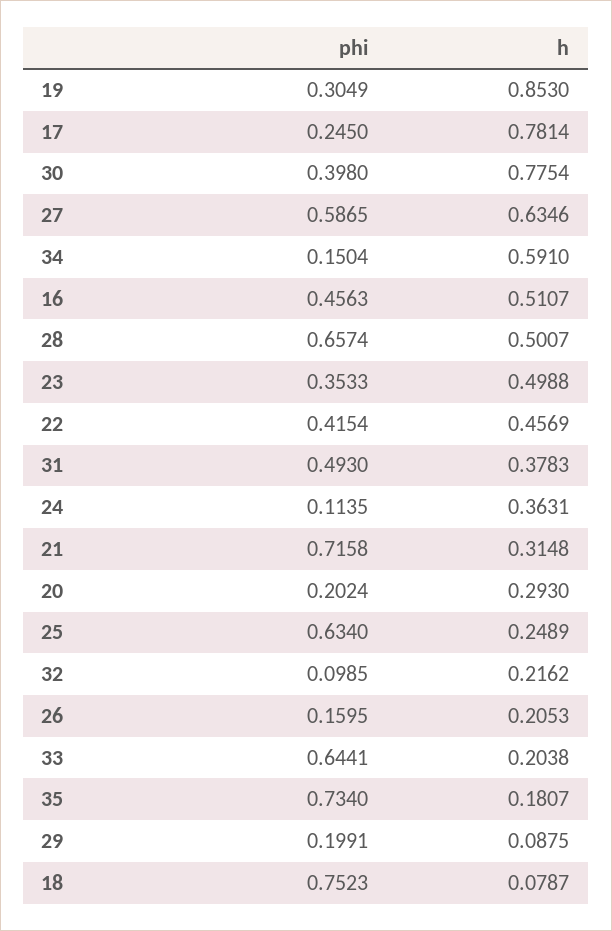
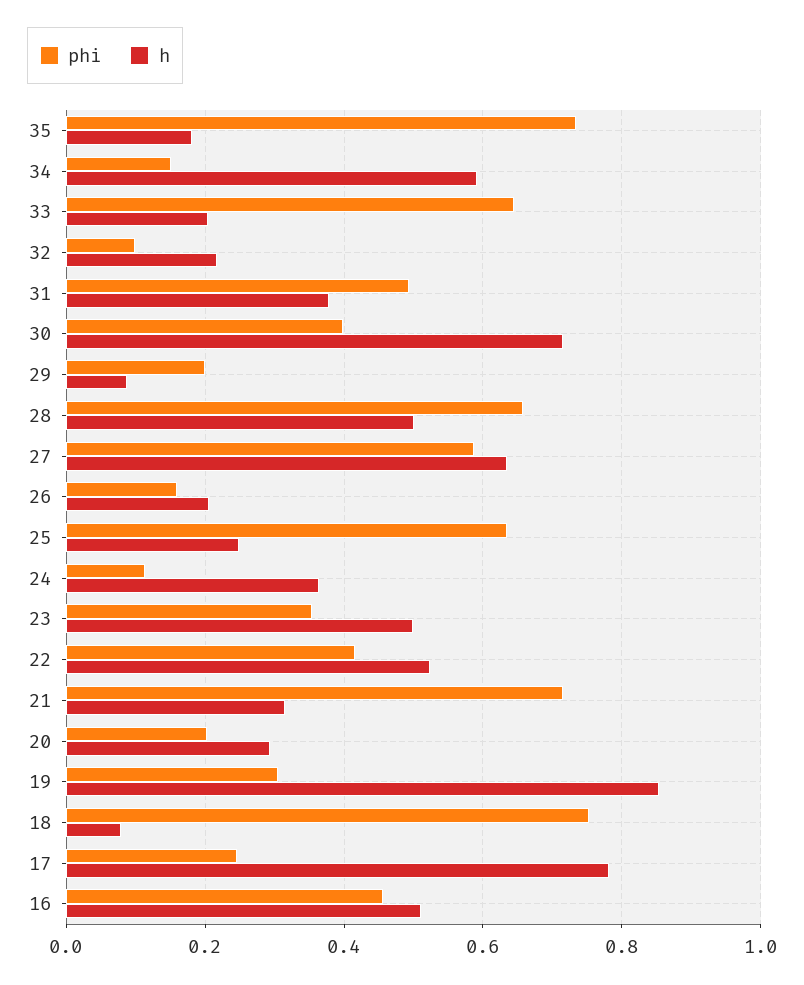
  {
    "phi": {
      "19": 0.3049,
      "17": 0.245,
      "30": 0.398,
      "27": 0.5865,
      "34": 0.1504,
      "16": 0.4563,
      "28": 0.6574,
      "23": 0.3533,
      "22": 0.4154,
      "31": 0.493,
      "24": 0.1135,
      "21": 0.7158,
      "20": 0.2024,
      "25": 0.634,
      "32": 0.0985,
      "26": 0.1595,
      "33": 0.6441,
      "35": 0.734,
      "29": 0.1991,
      "18": 0.7523
    },
    "h": {
      "19": 0.853,
      "17": 0.7814,
-     "30": 0.7754,
+     "30": 0.72,
      "27": 0.6346,
      "34": 0.591,
      "16": 0.5107,
      "28": 0.5007,
      "23": 0.4988,
-     "22": 0.4569,
+     "22": 0.52,
      "31": 0.3783,
      "24": 0.3631,
      "21": 0.3148,
      "20": 0.293,
      "25": 0.2489,
      "32": 0.2162,
      "26": 0.2053,
      "33": 0.2038,
      "35": 0.1807,
      "29": 0.0875,
      "18": 0.0787
    }
  }

